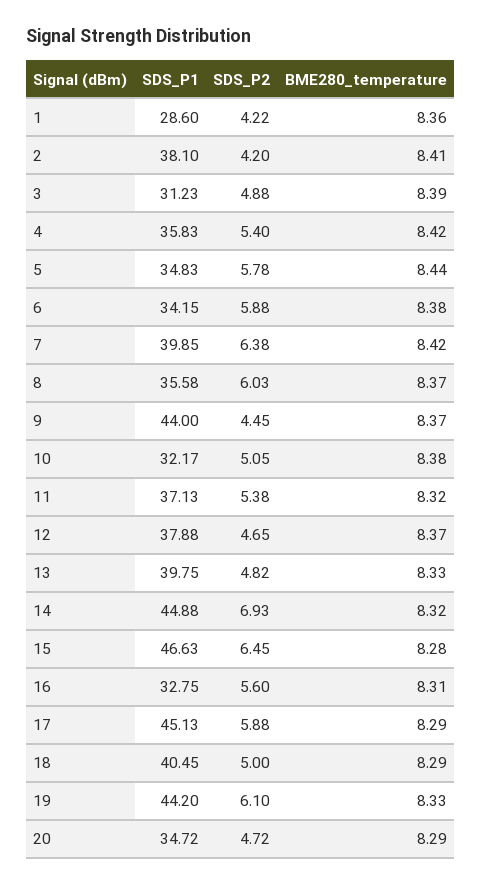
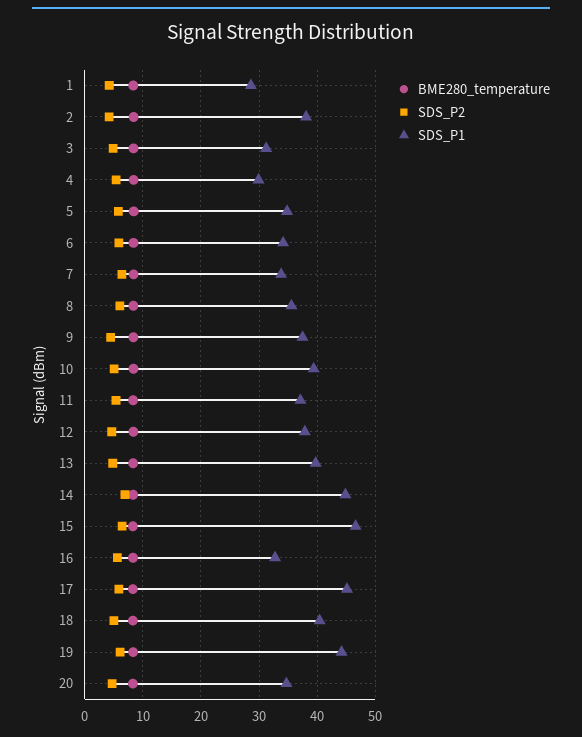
  {
    "SDS_P1": {
      "1": 28.6,
      "2": 38.1,
      "3": 31.23,
-     "4": 35.83,
+     "4": 30,
      "5": 34.83,
      "6": 34.15,
-     "7": 39.85,
+     "7": 34,
      "8": 35.58,
-     "9": 44,
+     "9": 38,
-     "10": 32.17,
+     "10": 40,
      "11": 37.13,
      "12": 37.88,
      "13": 39.75,
      "14": 44.88,
      "15": 46.63,
      "16": 32.75,
      "17": 45.13,
      "18": 40.45,
      "19": 44.2,
      "20": 34.72
    },
    "SDS_P2": {
      "1": 4.22,
      "2": 4.2,
      "3": 4.88,
      "4": 5.4,
      "5": 5.78,
      "6": 5.88,
      "7": 6.38,
      "8": 6.03,
      "9": 4.45,
      "10": 5.05,
      "11": 5.38,
      "12": 4.65,
      "13": 4.82,
      "14": 6.93,
      "15": 6.45,
      "16": 5.6,
      "17": 5.88,
      "18": 5,
      "19": 6.1,
      "20": 4.72
    },
    "BME280_temperature": {
      "1": 8.36,
      "2": 8.41,
      "3": 8.39,
      "4": 8.42,
      "5": 8.44,
      "6": 8.38,
      "7": 8.42,
      "8": 8.37,
      "9": 8.37,
      "10": 8.38,
      "11": 8.32,
      "12": 8.37,
      "13": 8.33,
      "14": 8.32,
      "15": 8.28,
      "16": 8.31,
      "17": 8.29,
      "18": 8.29,
      "19": 8.33,
      "20": 8.29
    }
  }

